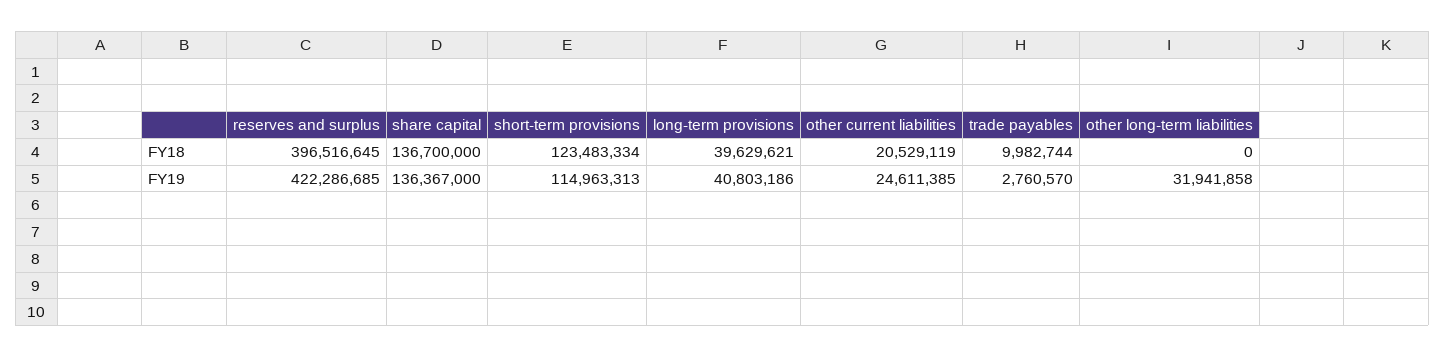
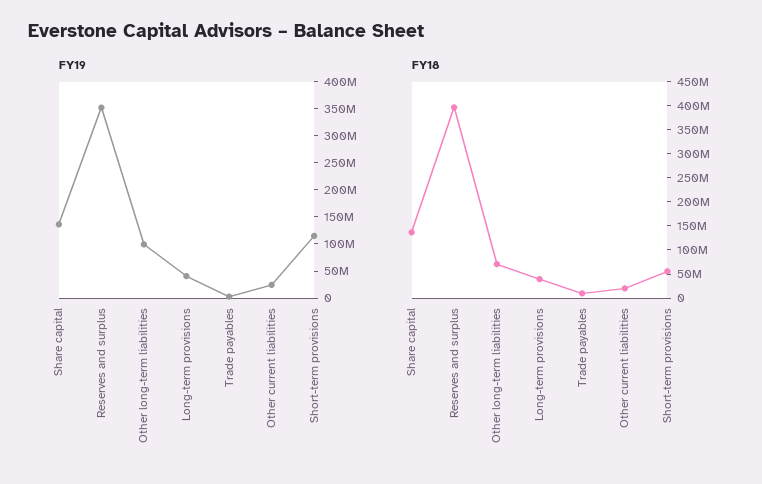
  {
    "FY18": {
      "reserves and surplus": 396516645,
      "share capital": 136700000,
-     "short-term provisions": 123483334,
+     "short-term provisions": 50000000,
      "long-term provisions": 39629621,
      "other current liabilities": 20529119,
      "trade payables": 9982744,
-     "other long-term liabilities": 0
+     "other long-term liabilities": 75000000
    },
    "FY19": {
-     "reserves and surplus": 422286685,
+     "reserves and surplus": 350000000,
      "share capital": 136367000,
      "short-term provisions": 114963313,
      "long-term provisions": 40803186,
      "other current liabilities": 24611385,
      "trade payables": 2760570,
-     "other long-term liabilities": 31941858
+     "other long-term liabilities": 100000000
    }
  }

